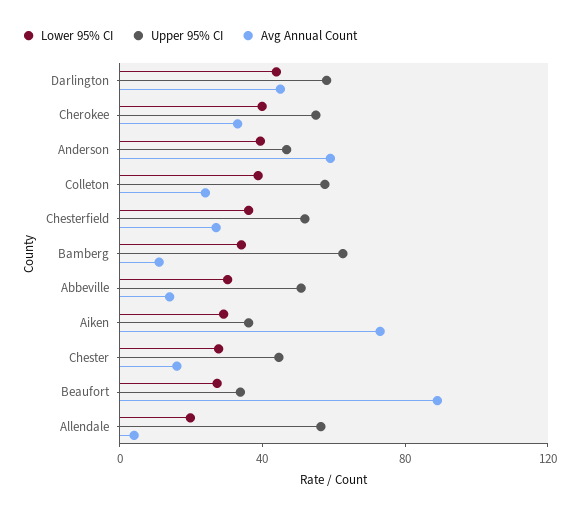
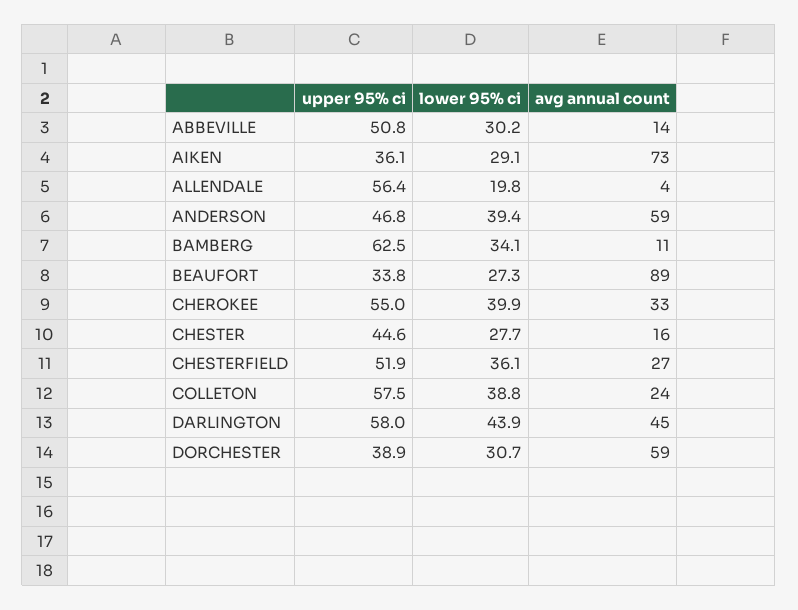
  {
    "Lower 95% CI": {
      "Darlington": 43.9,
      "Cherokee": 39.9,
      "Anderson": 39.4,
      "Colleton": 38.8,
      "Chesterfield": 36.1,
      "Bamberg": 34.1,
      "Abbeville": 30.2,
      "Aiken": 29.1,
      "Chester": 27.7,
      "Beaufort": 27.3,
-     "Allendale": 19.8
+     "Allendale": 19.8,
+     "DORCHESTER": 30.7
    },
    "Upper 95% CI": {
      "Darlington": 58,
      "Cherokee": 55,
      "Anderson": 46.8,
      "Colleton": 57.5,
      "Chesterfield": 51.9,
      "Bamberg": 62.5,
      "Abbeville": 50.8,
      "Aiken": 36.1,
      "Chester": 44.6,
      "Beaufort": 33.8,
-     "Allendale": 56.4
+     "Allendale": 56.4,
+     "DORCHESTER": 38.9
    },
    "Avg Annual Count": {
      "Darlington": 45,
      "Cherokee": 33,
      "Anderson": 59,
      "Colleton": 24,
      "Chesterfield": 27,
      "Bamberg": 11,
      "Abbeville": 14,
      "Aiken": 73,
      "Chester": 16,
      "Beaufort": 89,
-     "Allendale": 4
+     "Allendale": 4,
+     "DORCHESTER": 59
    }
  }

